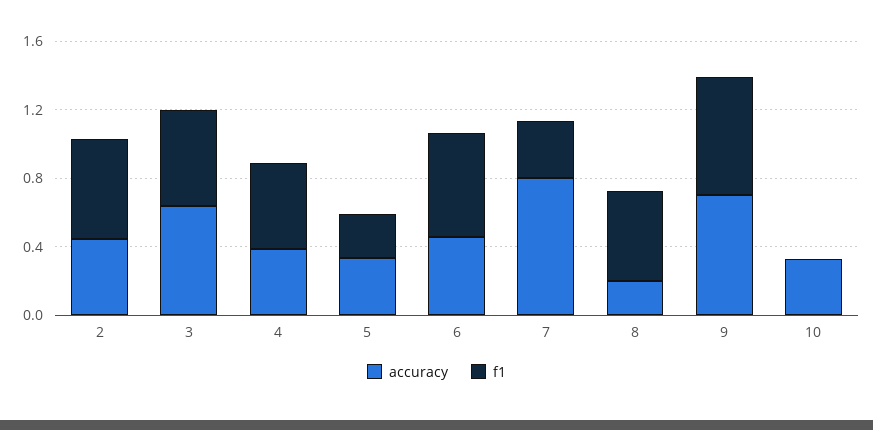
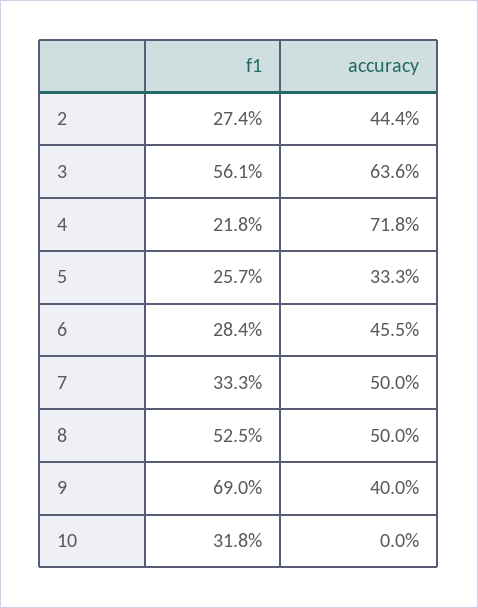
  {
    "accuracy": {
      "2": 0.444,
      "3": 0.636,
-     "4": 0.4,
+     "4": 0.718,
      "5": 0.333,
      "6": 0.455,
-     "7": 0.8,
+     "7": 0.5,
-     "8": 0.2,
+     "8": 0.5,
-     "9": 0.7,
+     "9": 0.4,
-     "10": 0.3
+     "10": 0
    },
    "f1": {
-     "2": 0.6,
+     "2": 0.274,
      "3": 0.561,
-     "4": 0.5,
+     "4": 0.218,
      "5": 0.257,
-     "6": 0.6,
+     "6": 0.284,
      "7": 0.333,
      "8": 0.525,
      "9": 0.69,
-     "10": 0
+     "10": 0.318
    }
  }

